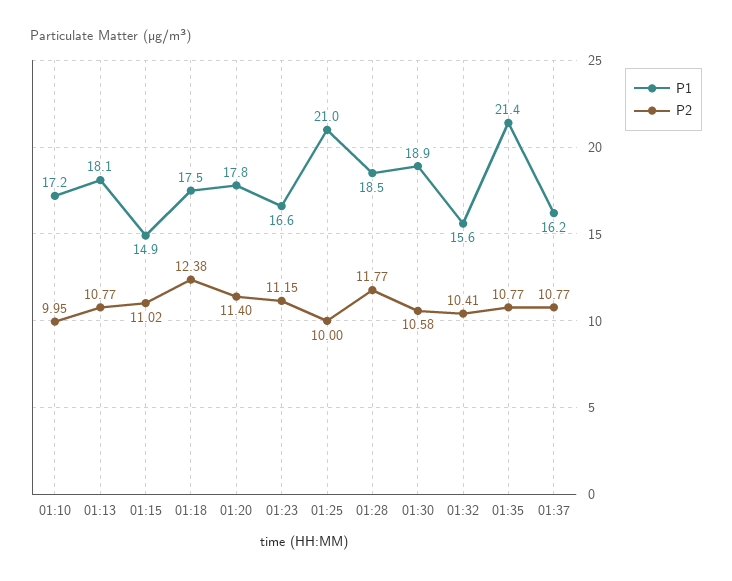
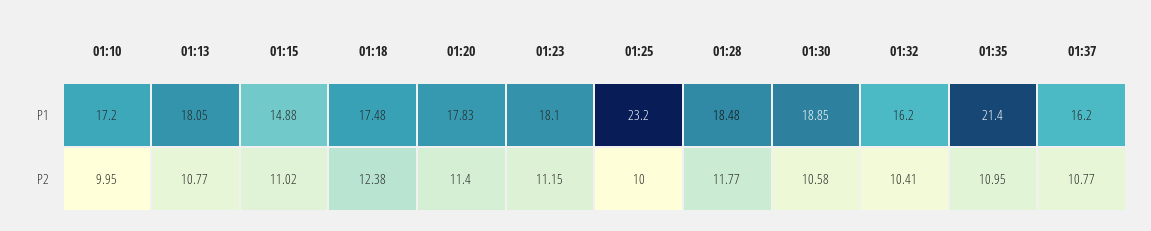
  {
    "P1": {
      "01:10": 17.2,
      "01:13": 18.05,
      "01:15": 14.88,
      "01:18": 17.48,
      "01:20": 17.83,
-     "01:23": 16.6,
+     "01:23": 18.1,
-     "01:25": 21,
+     "01:25": 23.2,
      "01:28": 18.48,
      "01:30": 18.85,
-     "01:32": 15.6,
+     "01:32": 16.2,
      "01:35": 21.4,
      "01:37": 16.2
    },
    "P2": {
      "01:10": 9.95,
      "01:13": 10.77,
      "01:15": 11.02,
      "01:18": 12.38,
      "01:20": 11.4,
      "01:23": 11.15,
      "01:25": 10,
      "01:28": 11.77,
      "01:30": 10.58,
      "01:32": 10.41,
-     "01:35": 10.77,
+     "01:35": 10.95,
      "01:37": 10.77
    }
  }

